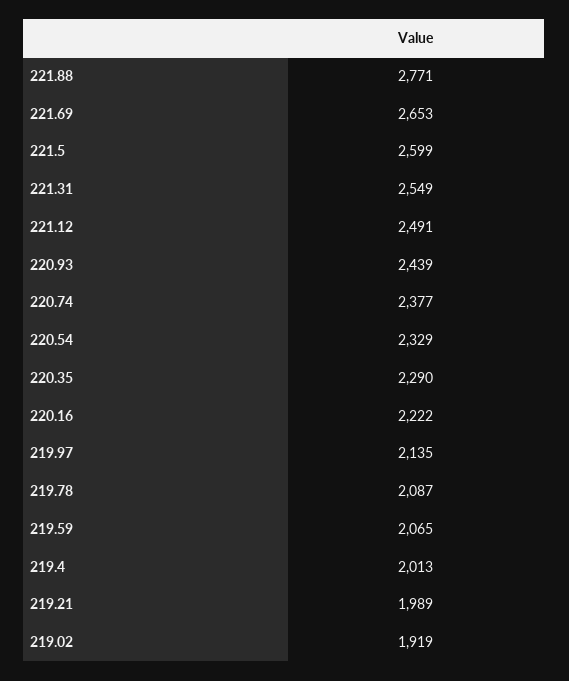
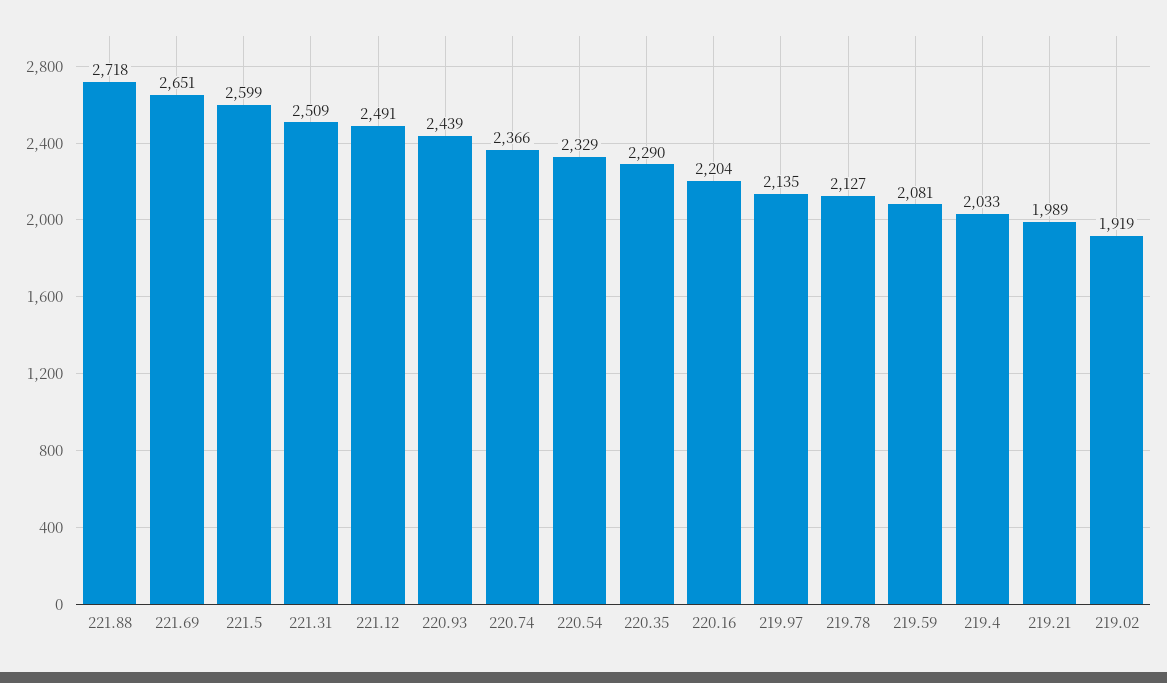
  {
-   "221.88": 2771,
+   "221.88": 2718,
-   "221.69": 2653,
+   "221.69": 2651,
    "221.5": 2599,
-   "221.31": 2549,
+   "221.31": 2509,
    "221.12": 2491,
    "220.93": 2439,
-   "220.74": 2377,
+   "220.74": 2366,
    "220.54": 2329,
    "220.35": 2290,
-   "220.16": 2222,
+   "220.16": 2204,
    "219.97": 2135,
-   "219.78": 2087,
+   "219.78": 2127,
-   "219.59": 2065,
+   "219.59": 2081,
-   "219.4": 2013,
+   "219.4": 2033,
    "219.21": 1989,
    "219.02": 1919
  }

